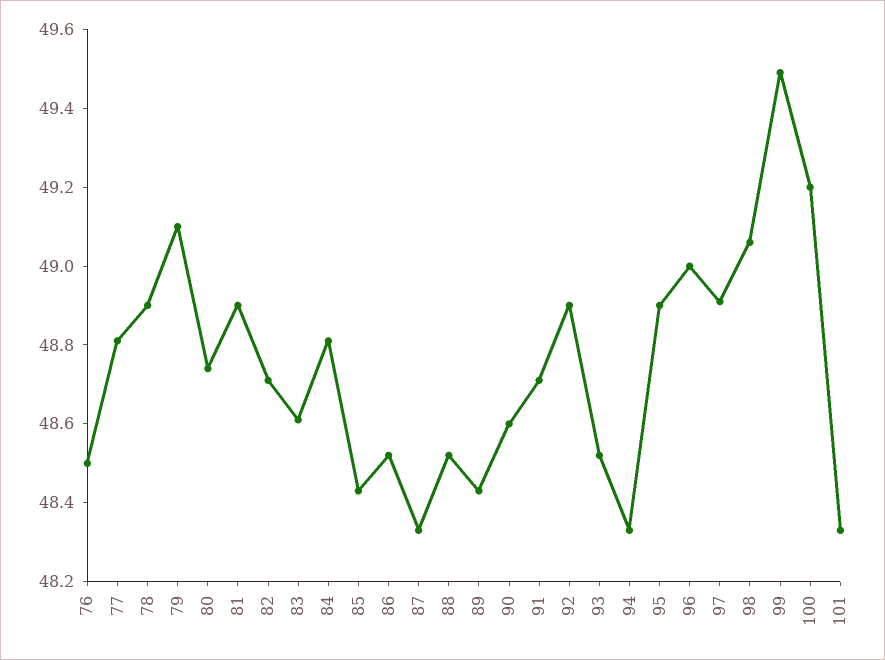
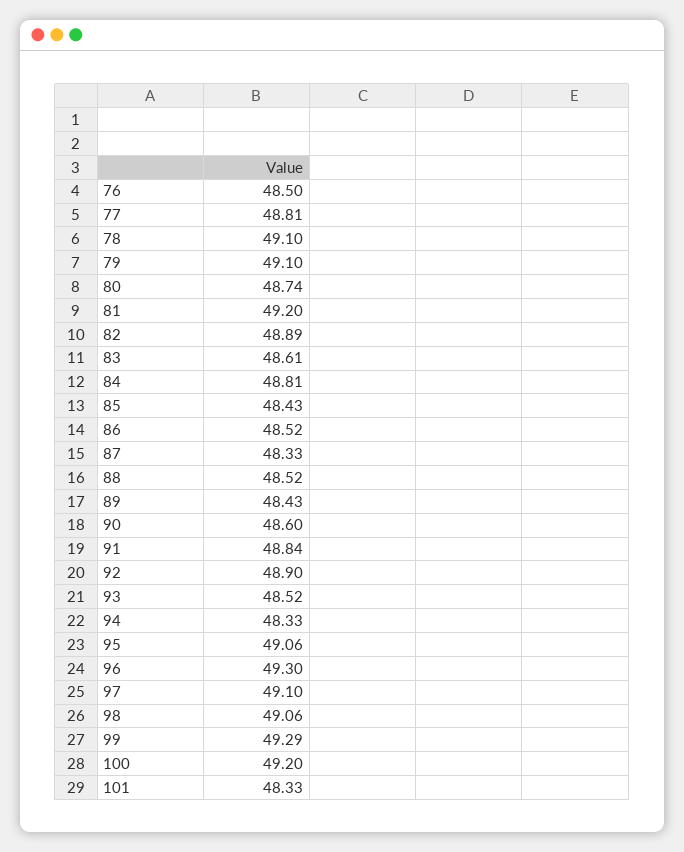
  {
    "76": 48.5,
    "77": 48.81,
-   "78": 48.9,
+   "78": 49.1,
    "79": 49.1,
    "80": 48.74,
-   "81": 48.9,
+   "81": 49.2,
-   "82": 48.7,
+   "82": 48.89,
    "83": 48.61,
    "84": 48.81,
    "85": 48.43,
    "86": 48.52,
    "87": 48.33,
    "88": 48.52,
    "89": 48.43,
    "90": 48.6,
-   "91": 48.7,
+   "91": 48.84,
    "92": 48.9,
    "93": 48.52,
    "94": 48.33,
-   "95": 48.9,
+   "95": 49.06,
-   "96": 49,
+   "96": 49.3,
-   "97": 48.9,
+   "97": 49.1,
    "98": 49.06,
-   "99": 49.5,
+   "99": 49.29,
    "100": 49.2,
    "101": 48.33
  }

